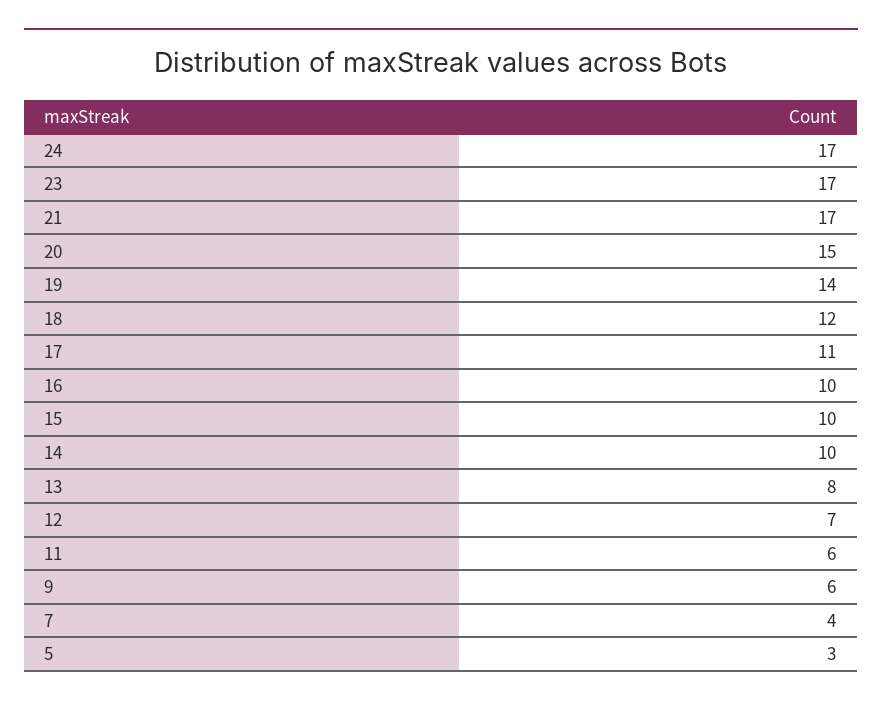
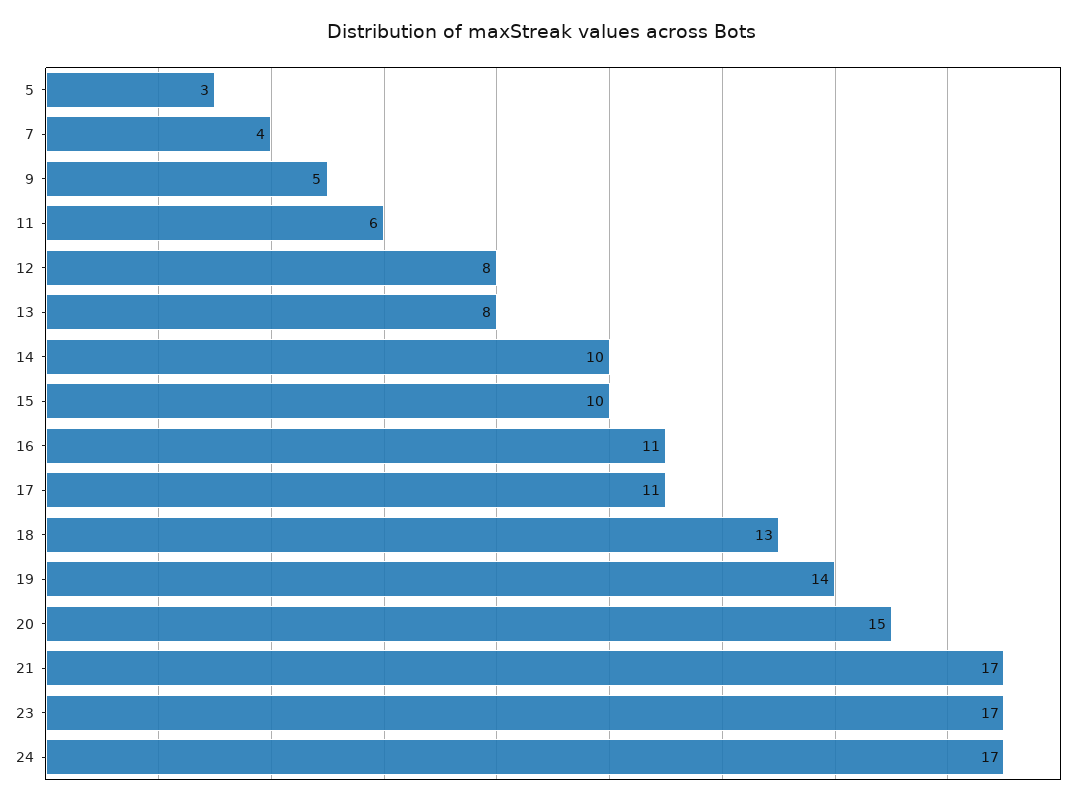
  {
    "24": 17,
    "23": 17,
    "21": 17,
    "20": 15,
    "19": 14,
-   "18": 12,
+   "18": 13,
    "17": 11,
-   "16": 10,
+   "16": 11,
    "15": 10,
    "14": 10,
    "13": 8,
-   "12": 7,
+   "12": 8,
    "11": 6,
-   "9": 6,
+   "9": 5,
    "7": 4,
    "5": 3
  }

